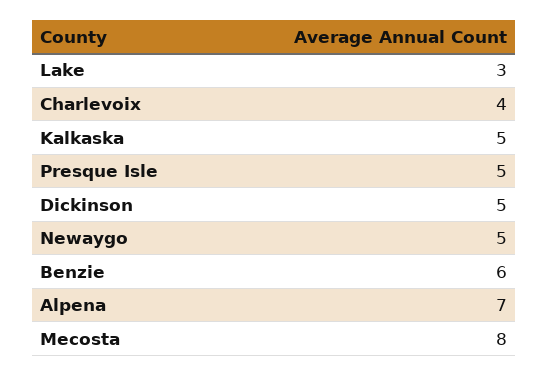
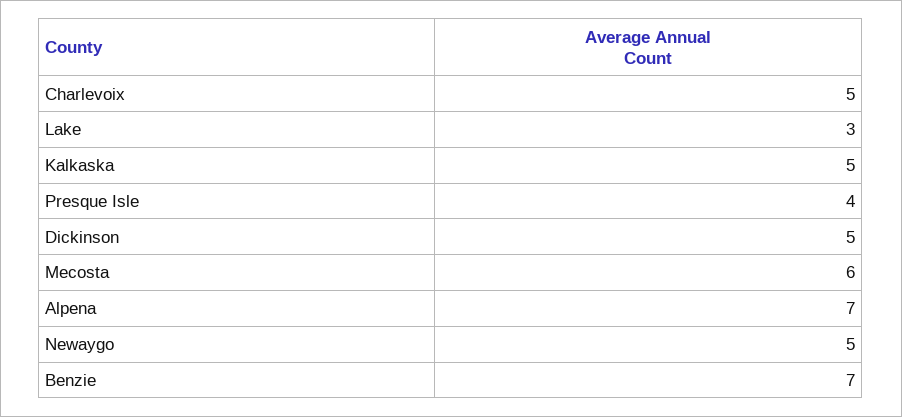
  {
    "Lake": 3,
-   "Charlevoix": 4,
+   "Charlevoix": 5,
    "Kalkaska": 5,
-   "Presque Isle": 5,
+   "Presque Isle": 4,
    "Dickinson": 5,
    "Newaygo": 5,
-   "Benzie": 6,
+   "Benzie": 7,
    "Alpena": 7,
-   "Mecosta": 8
+   "Mecosta": 6
  }

